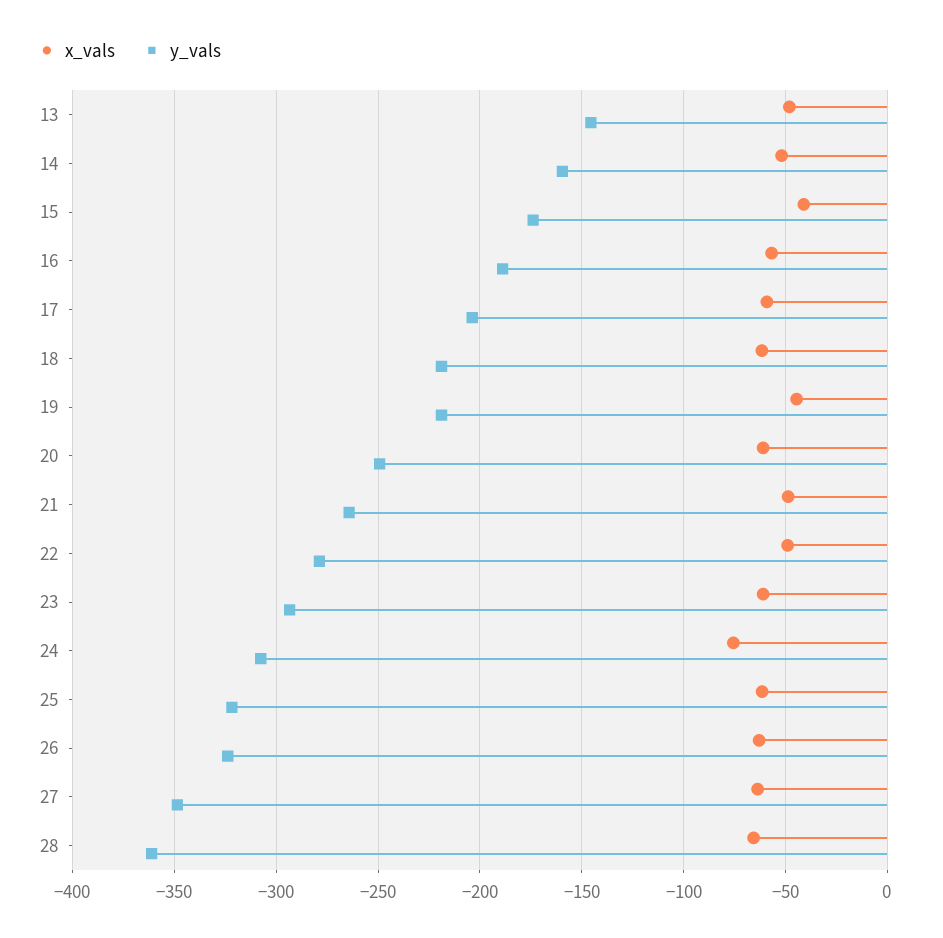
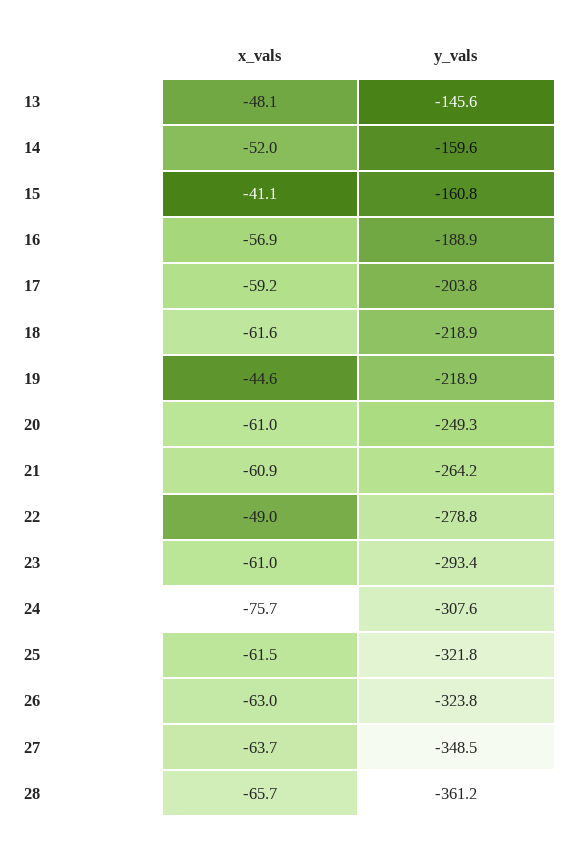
  {
    "x_vals": {
      "13": -48.1,
      "14": -52,
      "15": -41.1,
      "16": -56.9,
      "17": -59.2,
      "18": -61.6,
      "19": -44.6,
      "20": -61,
-     "21": -50,
+     "21": -60.9,
      "22": -49,
      "23": -61,
      "24": -75.7,
      "25": -61.5,
      "26": -63,
      "27": -63.7,
      "28": -65.7
    },
    "y_vals": {
      "13": -145.6,
      "14": -159.6,
-     "15": -175,
+     "15": -160.8,
      "16": -188.9,
      "17": -203.8,
      "18": -218.9,
      "19": -218.9,
      "20": -249.3,
      "21": -264.2,
      "22": -278.8,
      "23": -293.4,
      "24": -307.6,
      "25": -321.8,
      "26": -323.8,
      "27": -348.5,
      "28": -361.2
    }
  }

